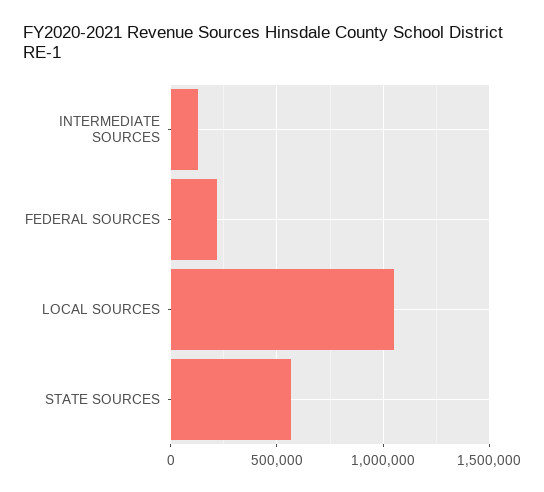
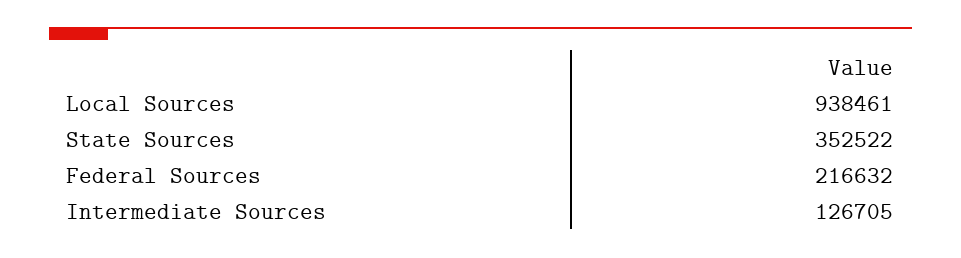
  {
    "INTERMEDIATE SOURCES": 126705,
    "FEDERAL SOURCES": 216632,
-   "LOCAL SOURCES": 1050000,
+   "LOCAL SOURCES": 938461,
-   "STATE SOURCES": 550000
+   "STATE SOURCES": 352522
  }

